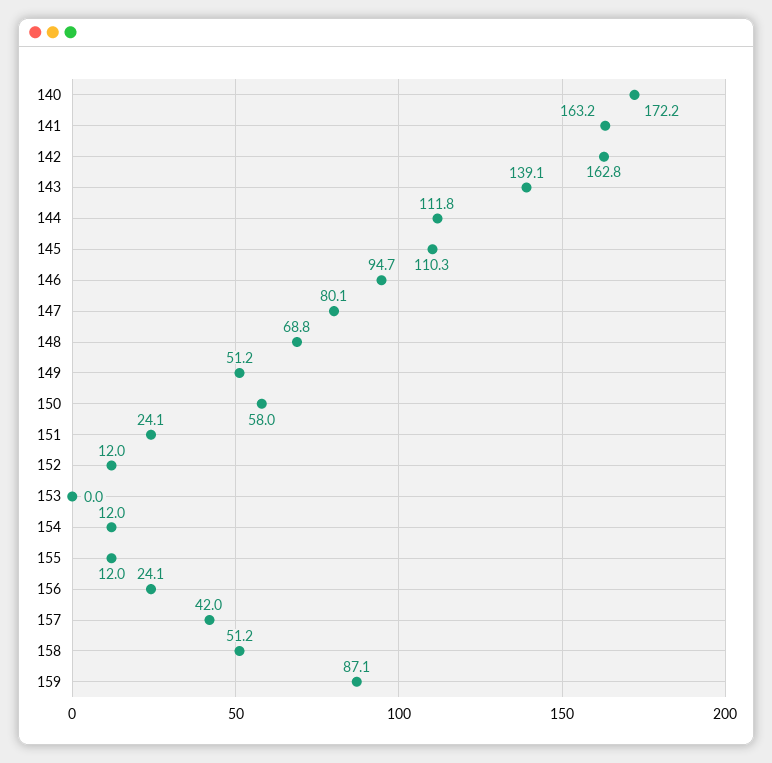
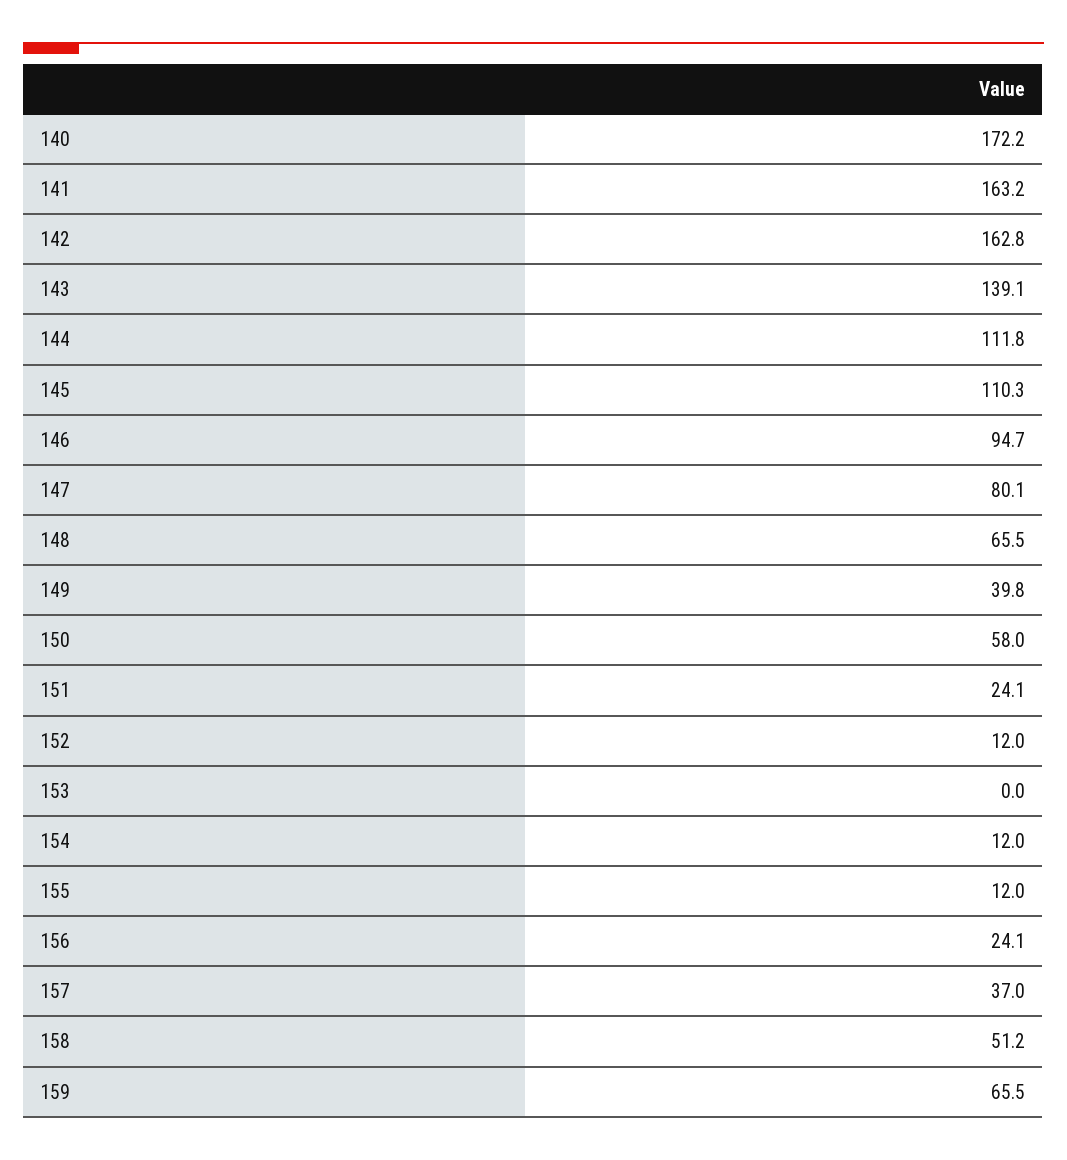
  {
    "140": 172.2,
    "141": 163.2,
    "142": 162.8,
    "143": 139.1,
    "144": 111.8,
    "145": 110.3,
    "146": 94.7,
    "147": 80.1,
-   "148": 68.8,
+   "148": 65.5,
-   "149": 51.2,
+   "149": 39.8,
    "150": 58,
    "151": 24.1,
    "152": 12,
    "153": 0,
    "154": 12,
    "155": 12,
    "156": 24.1,
-   "157": 42,
+   "157": 37,
    "158": 51.2,
-   "159": 87.1
+   "159": 65.5
  }

